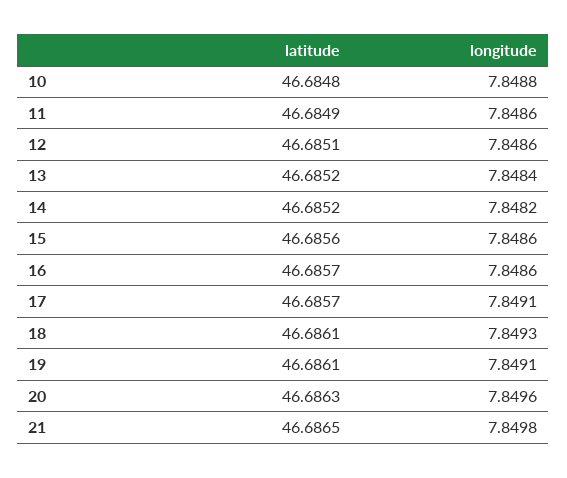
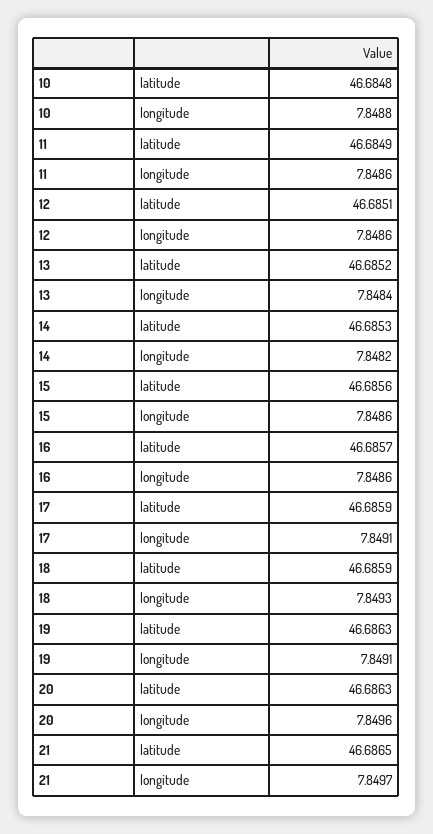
  {
    "latitude": {
      "10": 46.6848,
      "11": 46.6849,
      "12": 46.6851,
      "13": 46.6852,
-     "14": 46.6852,
+     "14": 46.6853,
      "15": 46.6856,
      "16": 46.6857,
-     "17": 46.6857,
+     "17": 46.6859,
-     "18": 46.6861,
+     "18": 46.6859,
-     "19": 46.6861,
+     "19": 46.6863,
      "20": 46.6863,
      "21": 46.6865
    },
    "longitude": {
      "10": 7.8488,
      "11": 7.8486,
      "12": 7.8486,
      "13": 7.8484,
      "14": 7.8482,
      "15": 7.8486,
      "16": 7.8486,
      "17": 7.8491,
      "18": 7.8493,
      "19": 7.8491,
      "20": 7.8496,
-     "21": 7.8498
+     "21": 7.8497
    }
  }

